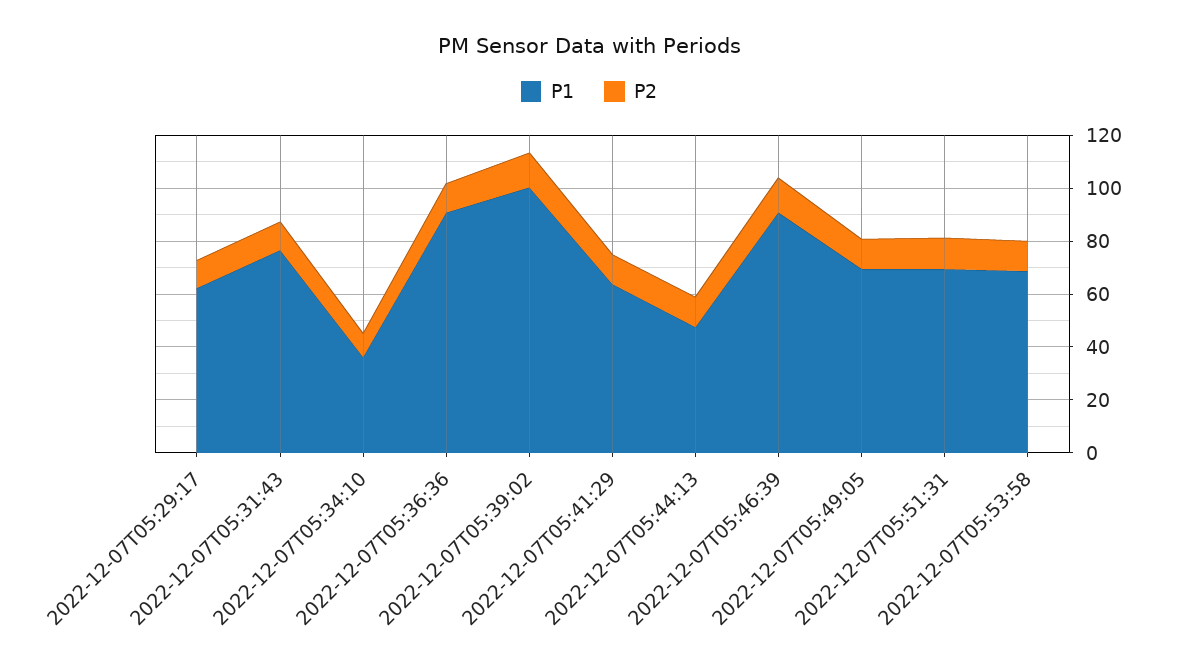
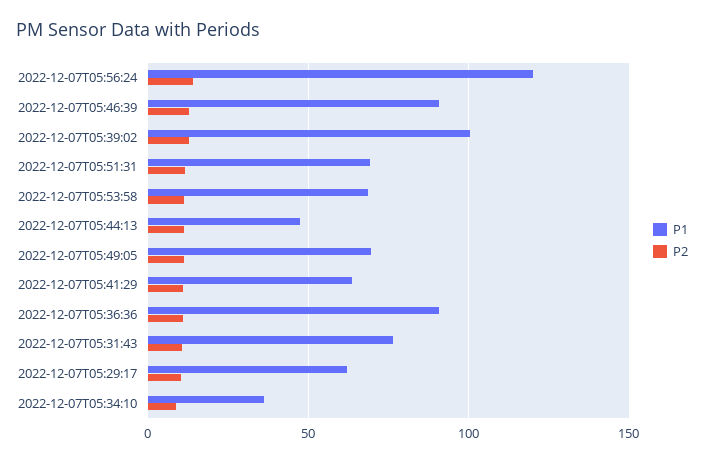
  {
    "P1": {
      "2022-12-07T05:29:17": 60,
      "2022-12-07T05:31:43": 75,
      "2022-12-07T05:34:10": 35,
      "2022-12-07T05:36:36": 90,
      "2022-12-07T05:39:02": 100,
      "2022-12-07T05:41:29": 65,
      "2022-12-07T05:44:13": 50,
      "2022-12-07T05:46:39": 90,
      "2022-12-07T05:49:05": 70,
      "2022-12-07T05:51:31": 70,
-     "2022-12-07T05:53:58": 70
+     "2022-12-07T05:53:58": 70,
+     "2022-12-07T05:56:24": 120
    },
    "P2": {
      "2022-12-07T05:29:17": 10,
      "2022-12-07T05:31:43": 10,
      "2022-12-07T05:34:10": 10,
      "2022-12-07T05:36:36": 10,
      "2022-12-07T05:39:02": 15,
      "2022-12-07T05:41:29": 10,
      "2022-12-07T05:44:13": 10,
      "2022-12-07T05:46:39": 15,
      "2022-12-07T05:49:05": 10,
      "2022-12-07T05:51:31": 10,
-     "2022-12-07T05:53:58": 10
+     "2022-12-07T05:53:58": 10,
+     "2022-12-07T05:56:24": 15
    }
  }

